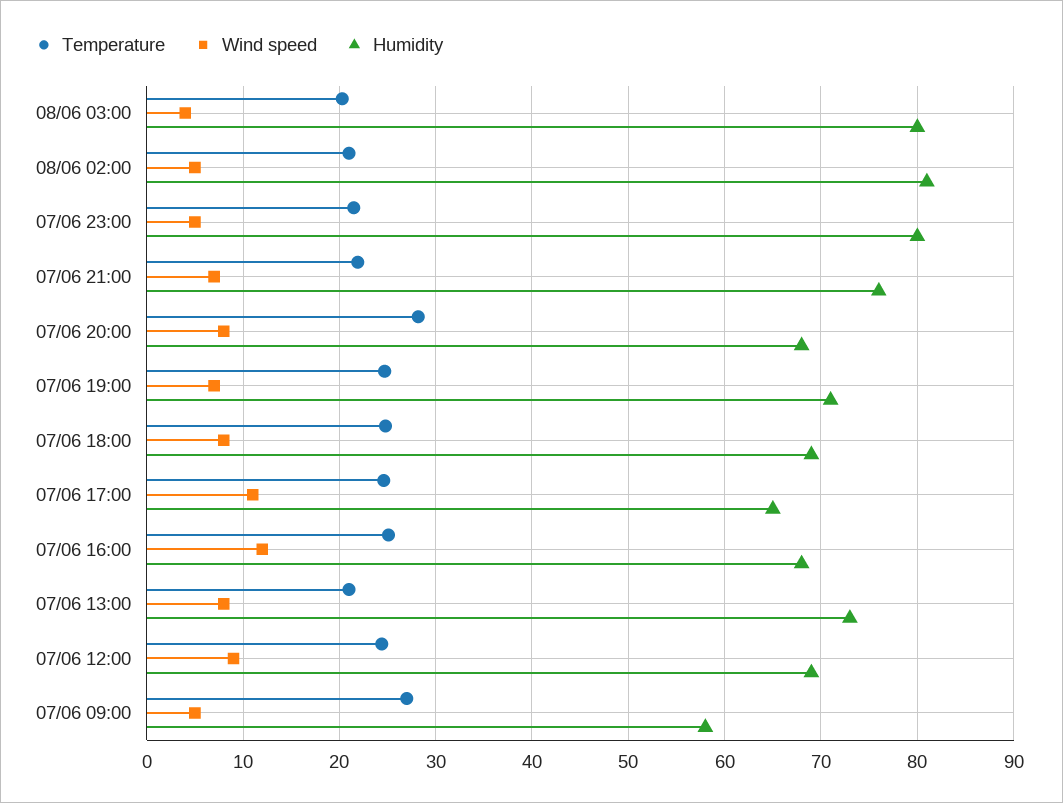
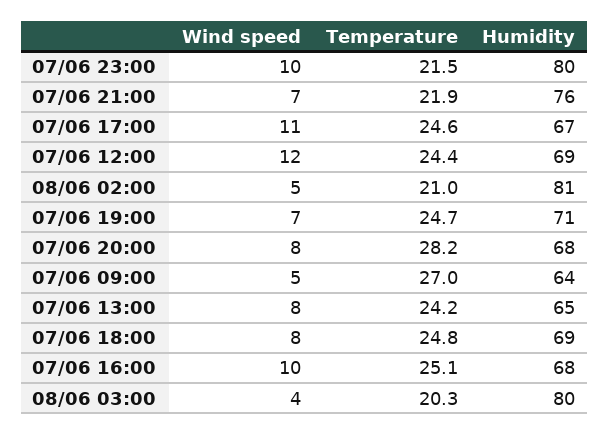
  {
    "Temperature": {
      "08/06 03:00": 20.3,
      "08/06 02:00": 21,
      "07/06 23:00": 21.5,
      "07/06 21:00": 21.9,
      "07/06 20:00": 28.2,
      "07/06 19:00": 24.7,
      "07/06 18:00": 24.8,
      "07/06 17:00": 24.6,
      "07/06 16:00": 25.1,
-     "07/06 13:00": 21,
+     "07/06 13:00": 24.2,
      "07/06 12:00": 24.4,
      "07/06 09:00": 27
    },
    "Wind speed": {
      "08/06 03:00": 4,
      "08/06 02:00": 5,
-     "07/06 23:00": 5,
+     "07/06 23:00": 10,
      "07/06 21:00": 7,
      "07/06 20:00": 8,
      "07/06 19:00": 7,
      "07/06 18:00": 8,
      "07/06 17:00": 11,
-     "07/06 16:00": 12,
+     "07/06 16:00": 10,
      "07/06 13:00": 8,
-     "07/06 12:00": 9,
+     "07/06 12:00": 12,
      "07/06 09:00": 5
    },
    "Humidity": {
      "08/06 03:00": 80,
      "08/06 02:00": 81,
      "07/06 23:00": 80,
      "07/06 21:00": 76,
      "07/06 20:00": 68,
      "07/06 19:00": 71,
      "07/06 18:00": 69,
-     "07/06 17:00": 65,
+     "07/06 17:00": 67,
      "07/06 16:00": 68,
-     "07/06 13:00": 73,
+     "07/06 13:00": 65,
      "07/06 12:00": 69,
-     "07/06 09:00": 58
+     "07/06 09:00": 64
    }
  }

